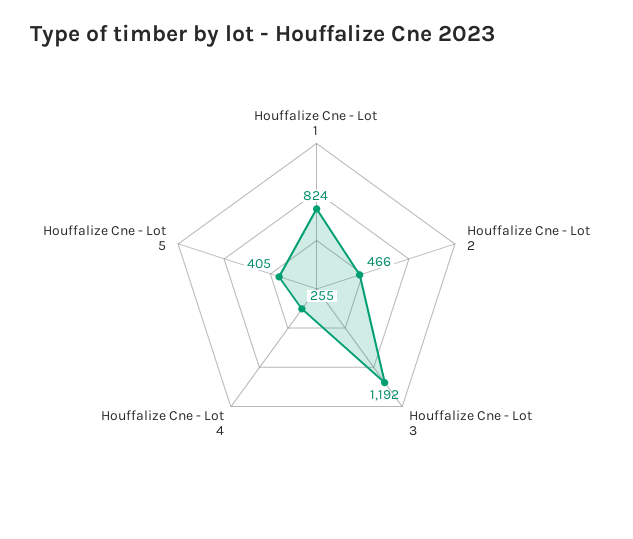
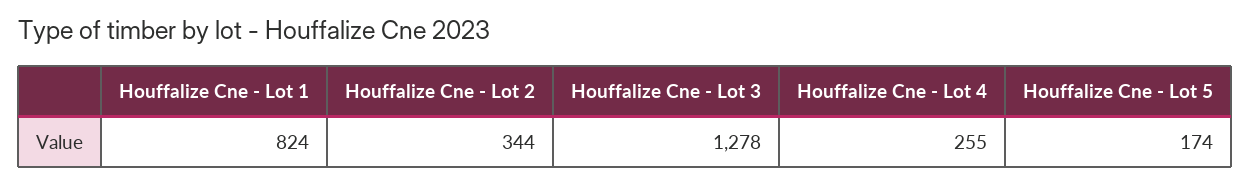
  {
    "Houffalize Cne - Lot 1": 824,
-   "Houffalize Cne - Lot 2": 466,
+   "Houffalize Cne - Lot 2": 344,
-   "Houffalize Cne - Lot 3": 1192,
+   "Houffalize Cne - Lot 3": 1278,
    "Houffalize Cne - Lot 4": 255,
-   "Houffalize Cne - Lot 5": 405
+   "Houffalize Cne - Lot 5": 174
  }

